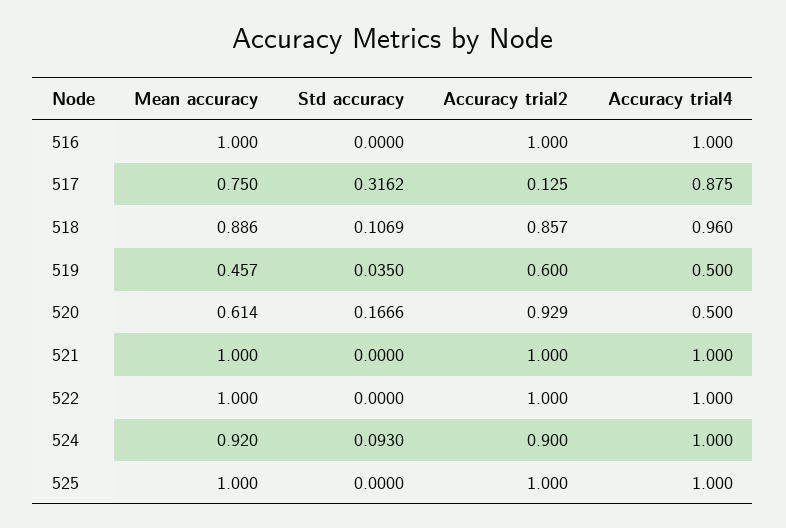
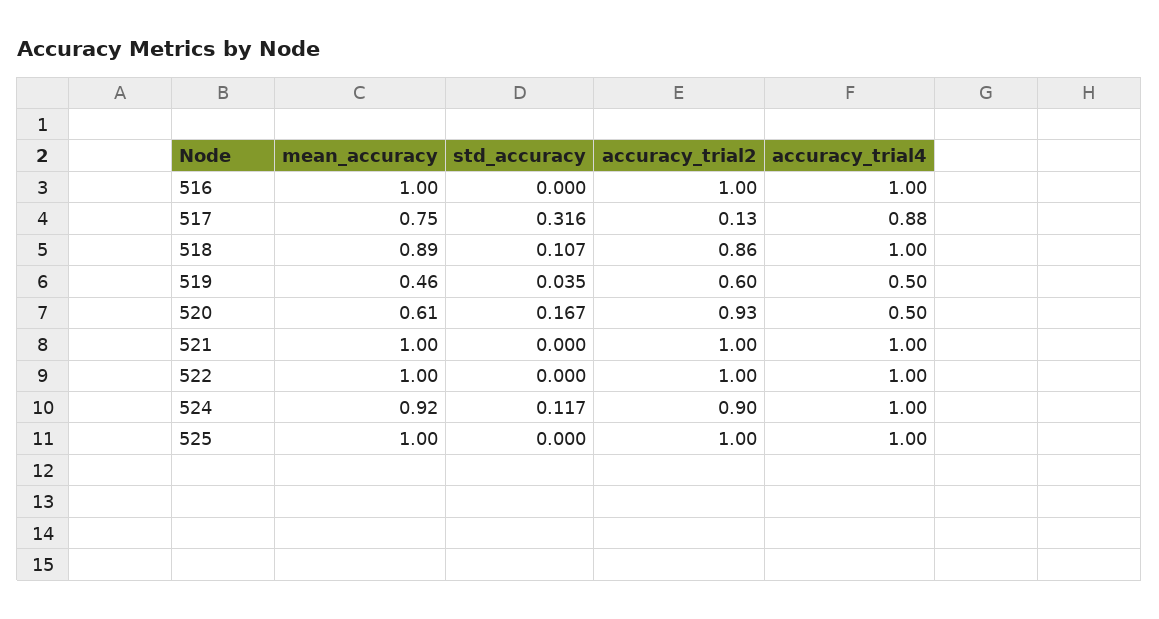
  {
    "Mean accuracy": {
      "516": 1,
      "517": 0.75,
      "518": 0.886,
      "519": 0.457,
      "520": 0.614,
      "521": 1,
      "522": 1,
      "524": 0.92,
      "525": 1
    },
    "Std accuracy": {
      "516": 0,
      "517": 0.3162,
      "518": 0.1069,
      "519": 0.035,
      "520": 0.1666,
      "521": 0,
      "522": 0,
-     "524": 0.093,
+     "524": 0.117,
      "525": 0
    },
    "Accuracy trial2": {
      "516": 1,
      "517": 0.125,
      "518": 0.857,
      "519": 0.6,
      "520": 0.929,
      "521": 1,
      "522": 1,
      "524": 0.9,
      "525": 1
    },
    "Accuracy trial4": {
      "516": 1,
      "517": 0.875,
-     "518": 0.96,
+     "518": 1,
      "519": 0.5,
      "520": 0.5,
      "521": 1,
      "522": 1,
      "524": 1,
      "525": 1
    }
  }

